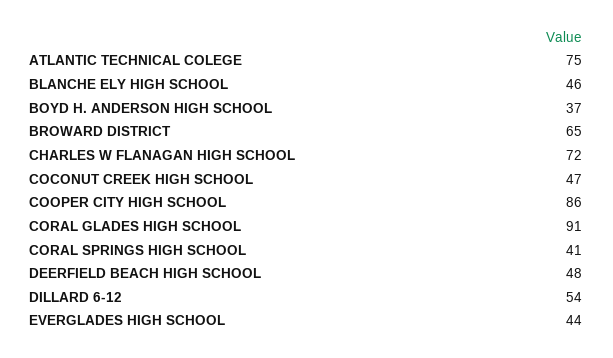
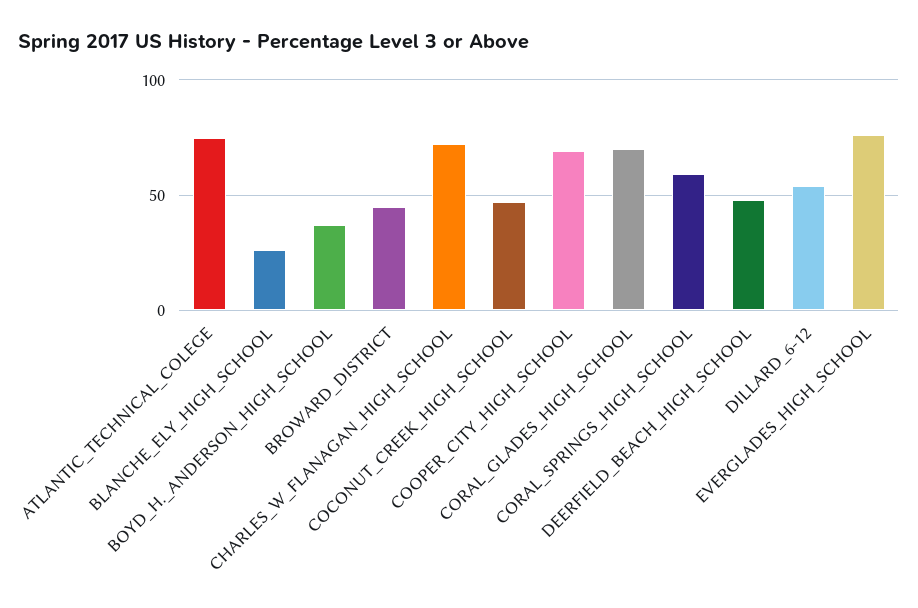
  {
    "ATLANTIC TECHNICAL COLEGE": 75,
-   "BLANCHE ELY HIGH SCHOOL": 46,
+   "BLANCHE ELY HIGH SCHOOL": 25,
    "BOYD H. ANDERSON HIGH SCHOOL": 37,
-   "BROWARD DISTRICT": 65,
+   "BROWARD DISTRICT": 45,
    "CHARLES W FLANAGAN HIGH SCHOOL": 72,
    "COCONUT CREEK HIGH SCHOOL": 47,
-   "COOPER CITY HIGH SCHOOL": 86,
+   "COOPER CITY HIGH SCHOOL": 70,
-   "CORAL GLADES HIGH SCHOOL": 91,
+   "CORAL GLADES HIGH SCHOOL": 70,
-   "CORAL SPRINGS HIGH SCHOOL": 41,
+   "CORAL SPRINGS HIGH SCHOOL": 60,
    "DEERFIELD BEACH HIGH SCHOOL": 48,
    "DILLARD 6-12": 54,
-   "EVERGLADES HIGH SCHOOL": 44
+   "EVERGLADES HIGH SCHOOL": 75
  }

